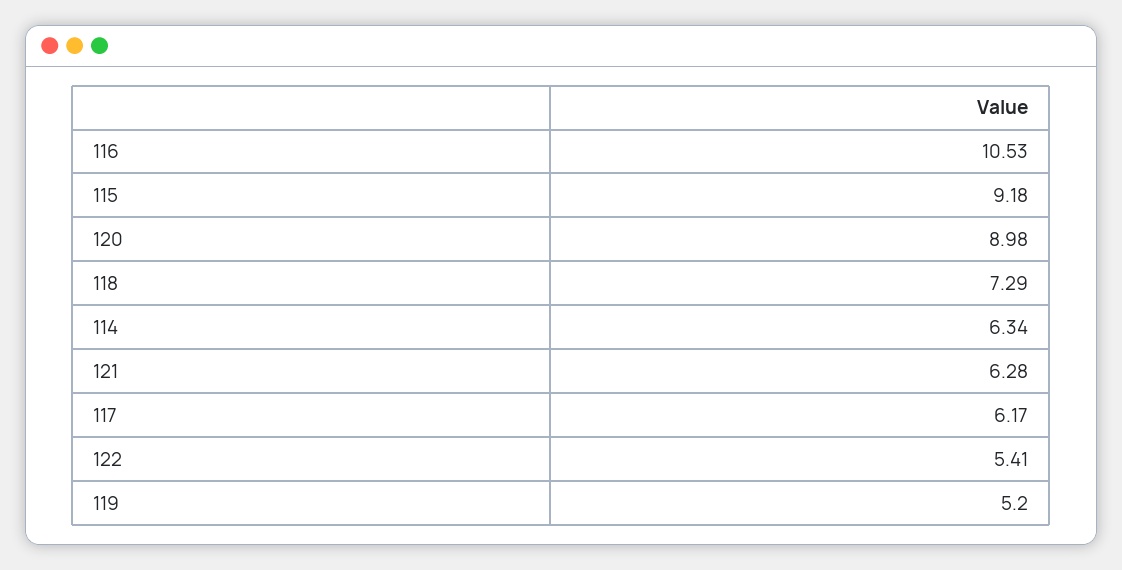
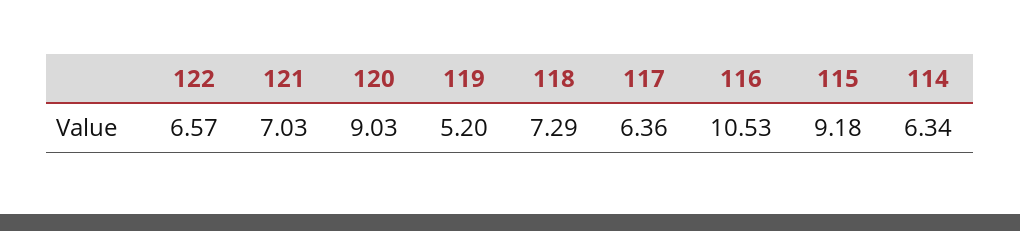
  {
    "116": 10.53,
    "115": 9.18,
-   "120": 8.98,
+   "120": 9.03,
    "118": 7.29,
    "114": 6.34,
-   "121": 6.28,
+   "121": 7.03,
-   "117": 6.17,
+   "117": 6.36,
-   "122": 5.41,
+   "122": 6.57,
    "119": 5.2
  }

